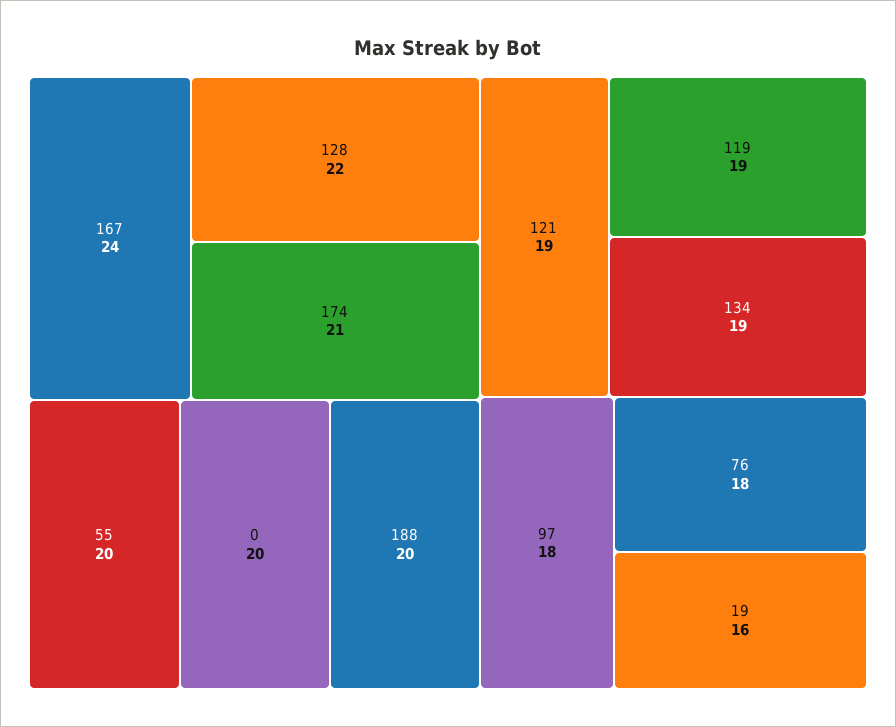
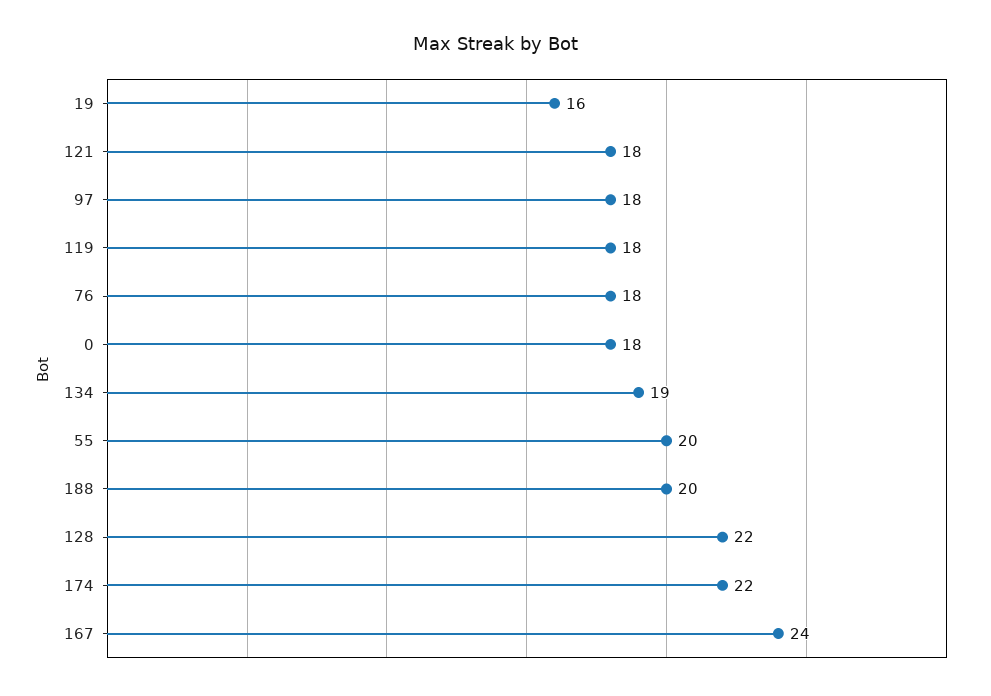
  {
    "167": 24,
    "128": 22,
-   "174": 21,
+   "174": 22,
    "55": 20,
-   "0": 20,
+   "0": 18,
    "188": 20,
-   "121": 19,
+   "121": 18,
-   "119": 19,
+   "119": 18,
    "134": 19,
    "97": 18,
    "76": 18,
    "19": 16
  }

